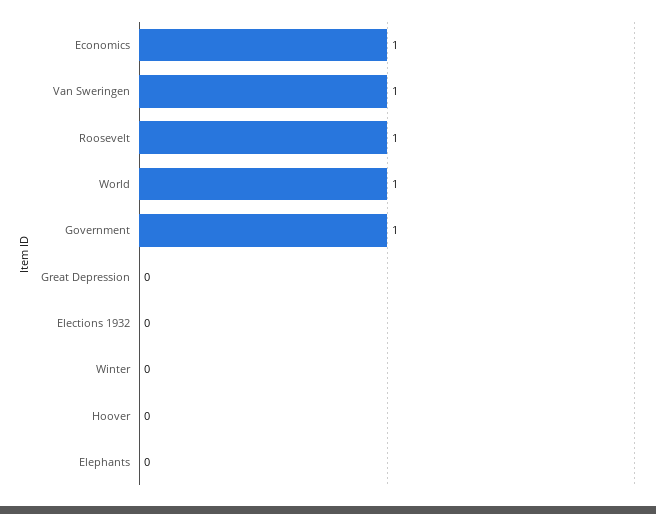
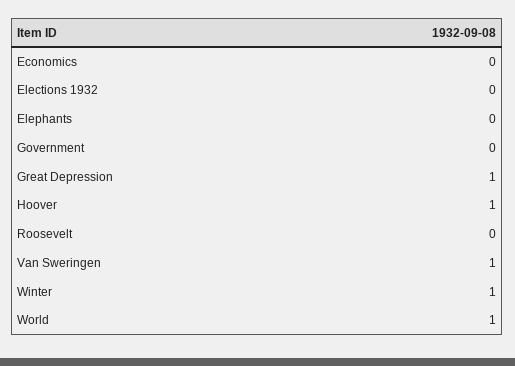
  {
-   "Economics": 1,
+   "Economics": 0,
    "Van Sweringen": 1,
-   "Roosevelt": 1,
+   "Roosevelt": 0,
    "World": 1,
-   "Government": 1,
+   "Government": 0,
-   "Great Depression": 0,
+   "Great Depression": 1,
    "Elections 1932": 0,
-   "Winter": 0,
+   "Winter": 1,
-   "Hoover": 0,
+   "Hoover": 1,
    "Elephants": 0
  }

